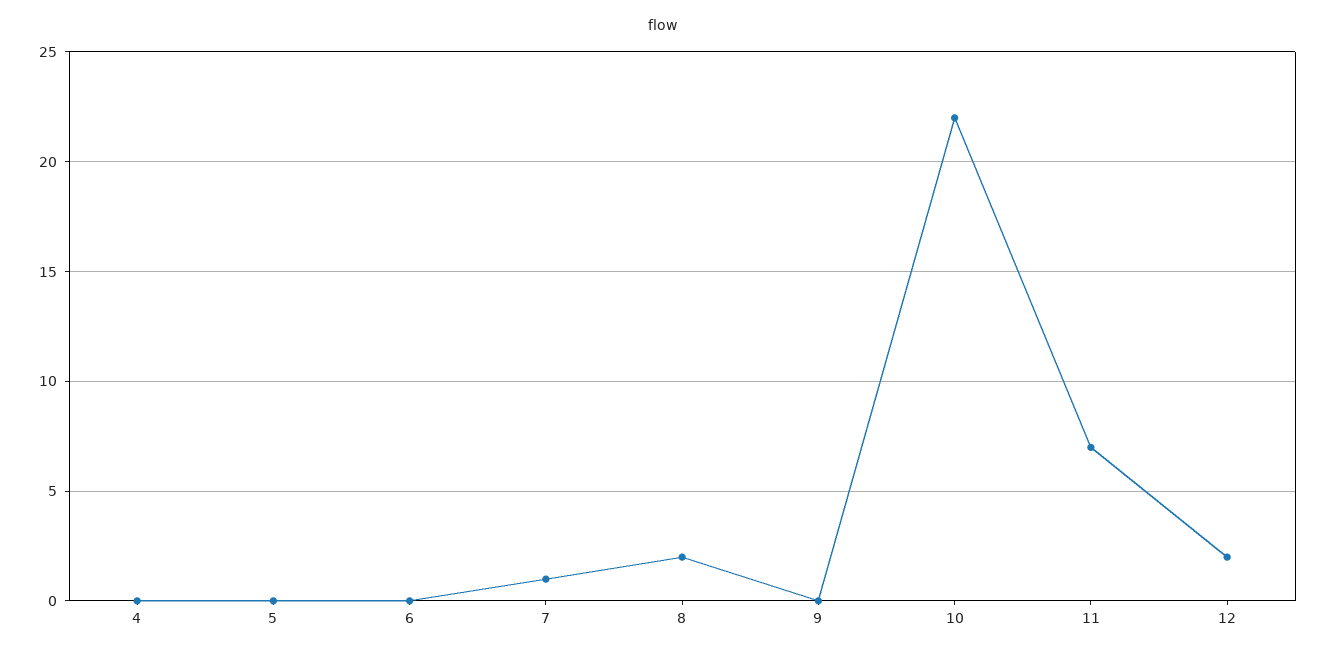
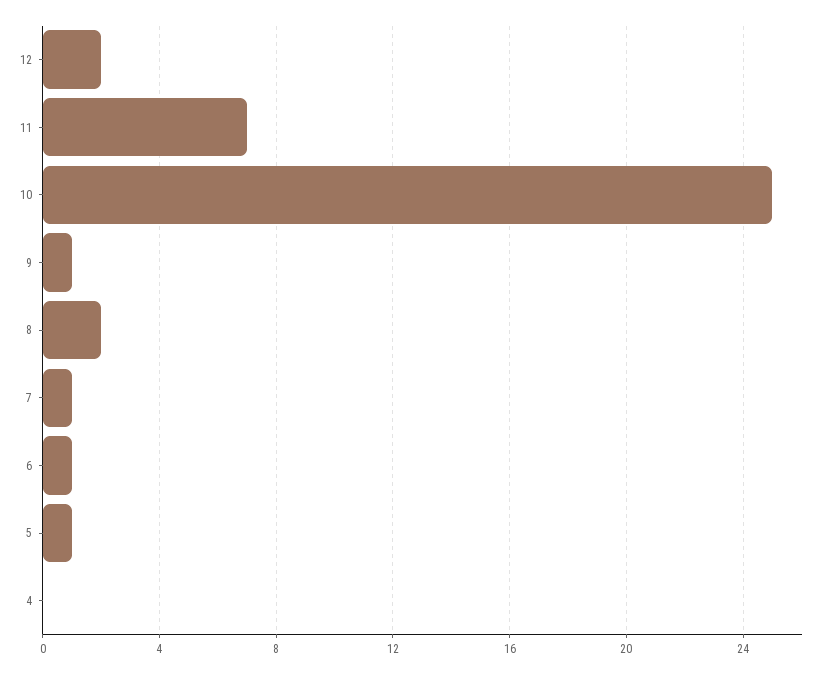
  {
    "4": 0,
-   "5": 0,
+   "5": 1,
-   "6": 0,
+   "6": 1,
    "7": 1,
    "8": 2,
-   "9": 0,
+   "9": 1,
-   "10": 22,
+   "10": 25,
    "11": 7,
    "12": 2
  }

